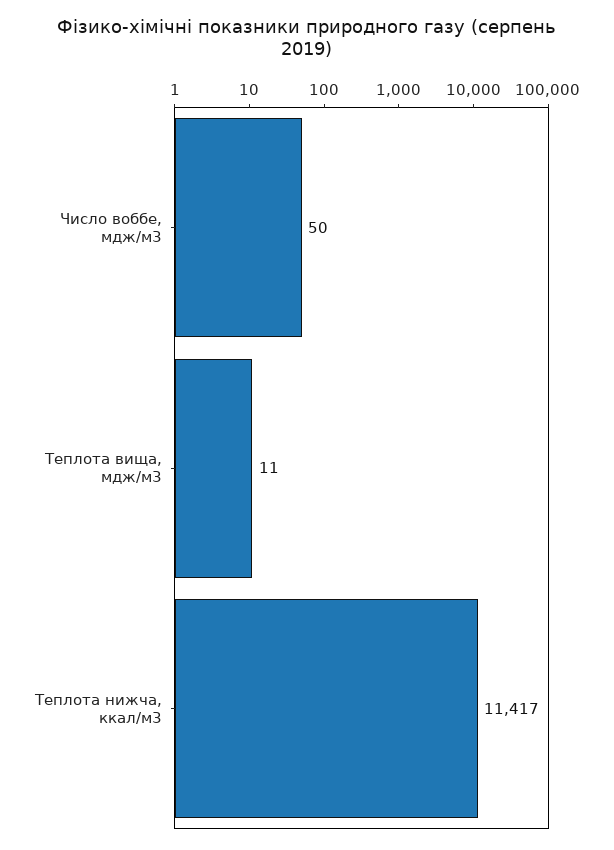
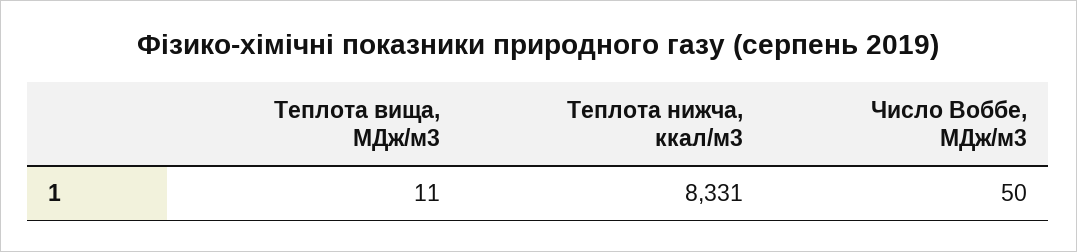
  {
    "Число воббе, мдж/м3": 50,
    "Теплота вища, мдж/м3": 11,
-   "Теплота нижча, ккал/м3": 11417
+   "Теплота нижча, ккал/м3": 8331
  }

